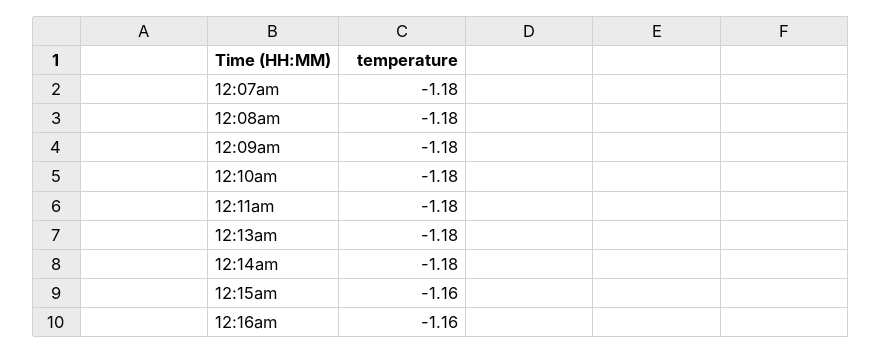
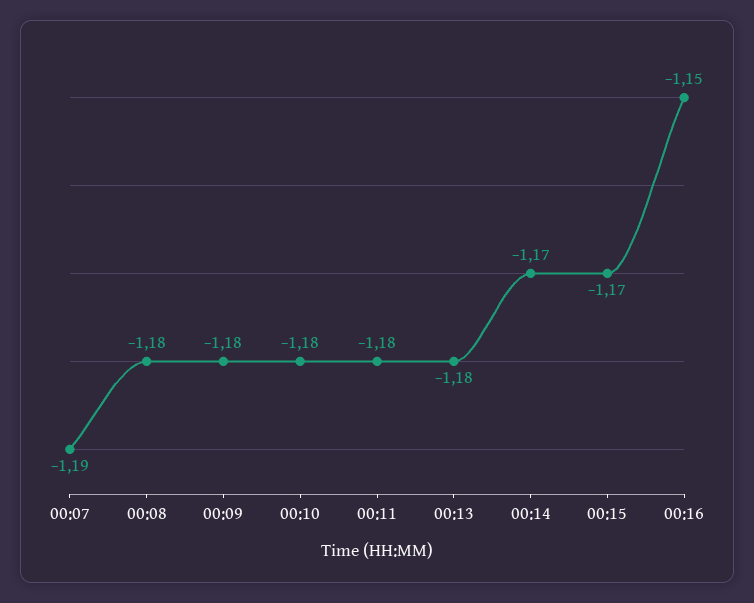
  {
-   "12:07am": -1.18,
+   "12:07am": -1.19,
    "12:08am": -1.18,
    "12:09am": -1.18,
    "12:10am": -1.18,
    "12:11am": -1.18,
    "12:13am": -1.18,
-   "12:14am": -1.18,
+   "12:14am": -1.17,
-   "12:15am": -1.16,
+   "12:15am": -1.17,
-   "12:16am": -1.16
+   "12:16am": -1.15
  }

